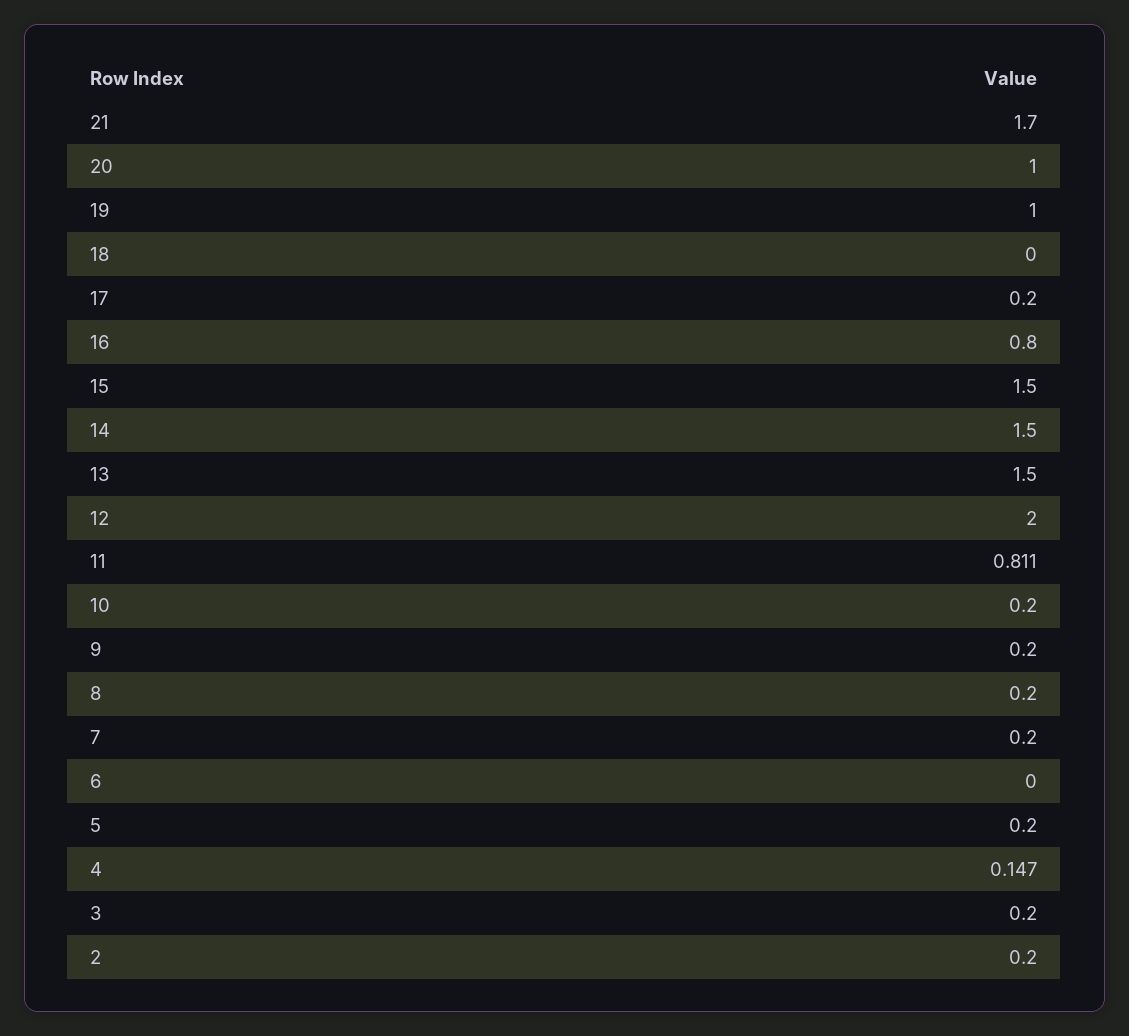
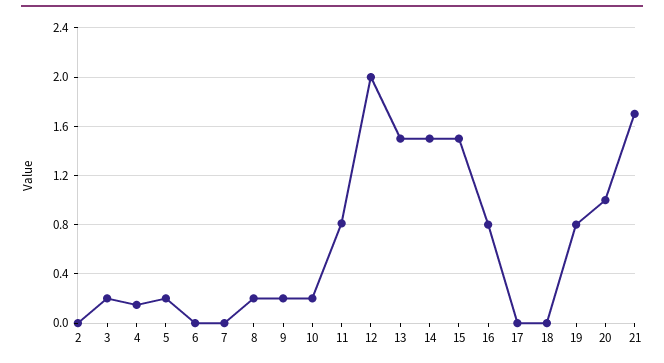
  {
    "21": 1.7,
    "20": 1,
-   "19": 1,
+   "19": 0.8,
    "18": 0,
-   "17": 0.2,
+   "17": 0,
    "16": 0.8,
    "15": 1.5,
    "14": 1.5,
    "13": 1.5,
    "12": 2,
    "11": 0.811,
    "10": 0.2,
    "9": 0.2,
    "8": 0.2,
-   "7": 0.2,
+   "7": 0,
    "6": 0,
    "5": 0.2,
    "4": 0.147,
    "3": 0.2,
-   "2": 0.2
+   "2": 0
  }

